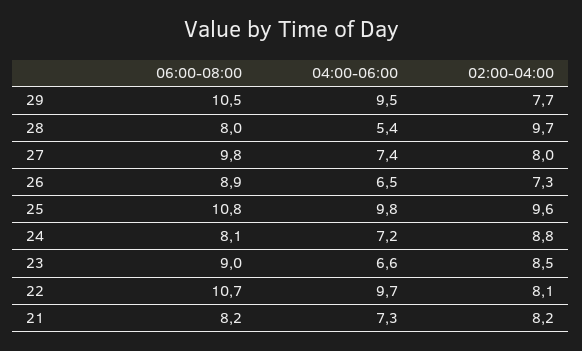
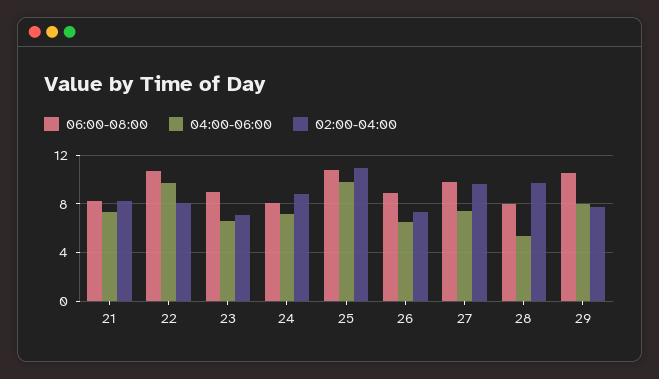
  {
    "06:00-08:00": {
      "29": 10.5,
      "28": 8,
      "27": 9.8,
      "26": 8.9,
      "25": 10.8,
      "24": 8.1,
      "23": 9,
      "22": 10.7,
      "21": 8.2
    },
    "04:00-06:00": {
-     "29": 9.5,
+     "29": 8,
      "28": 5.4,
      "27": 7.4,
      "26": 6.5,
      "25": 9.8,
      "24": 7.2,
      "23": 6.6,
      "22": 9.7,
      "21": 7.3
    },
    "02:00-04:00": {
      "29": 7.7,
      "28": 9.7,
-     "27": 8,
+     "27": 9.5,
      "26": 7.3,
-     "25": 9.6,
+     "25": 11,
      "24": 8.8,
-     "23": 8.5,
+     "23": 7,
      "22": 8.1,
      "21": 8.2
    }
  }

